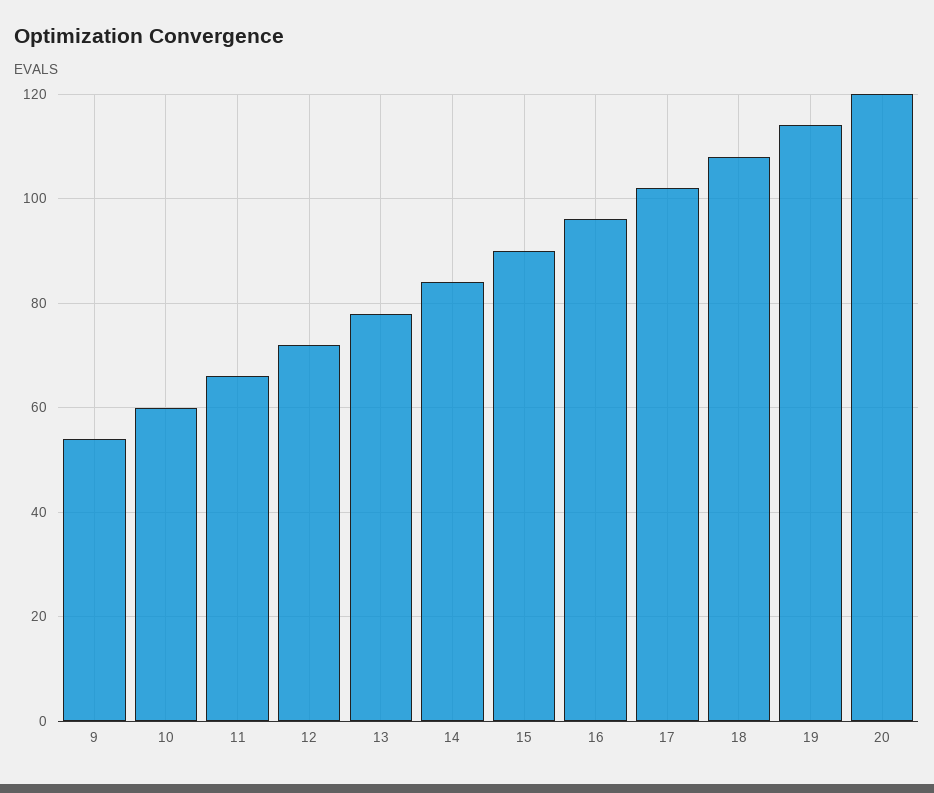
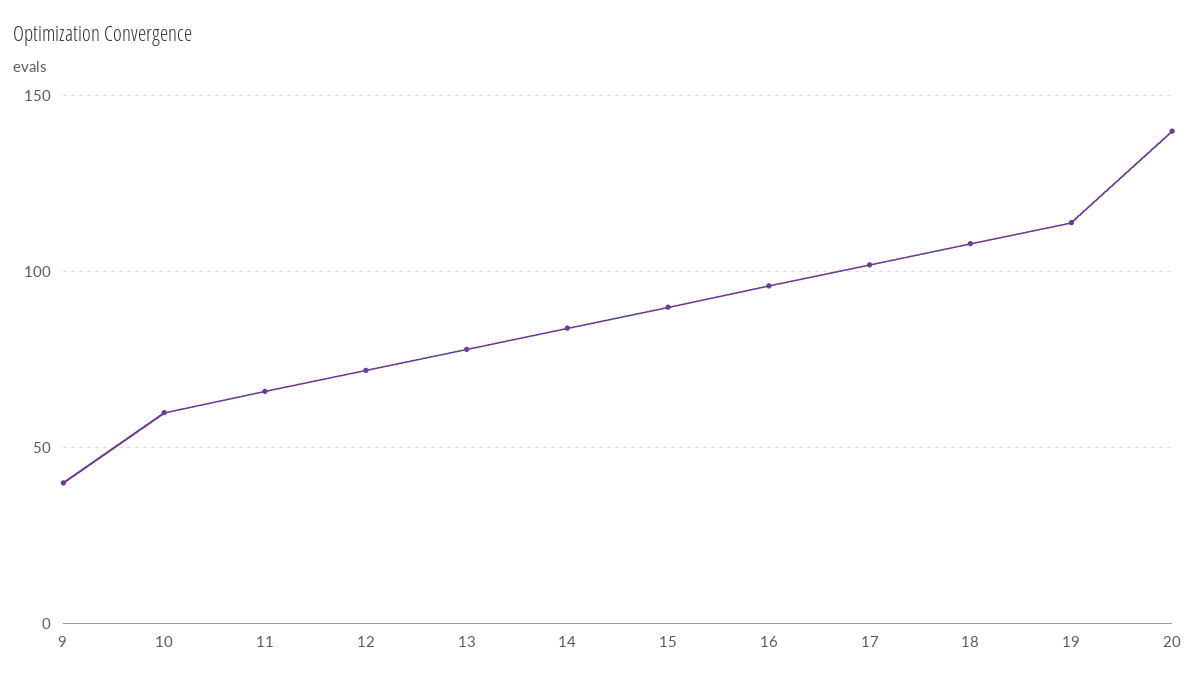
  {
-   "9": 55,
+   "9": 40,
    "10": 60,
    "11": 65,
    "12": 70,
    "13": 80,
    "14": 85,
    "15": 90,
    "16": 95,
    "17": 100,
    "18": 110,
    "19": 115,
-   "20": 120
+   "20": 140
  }

